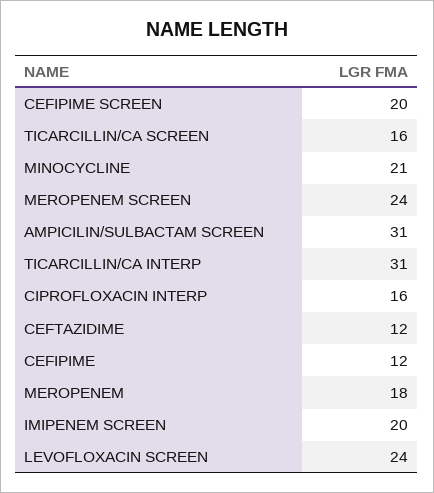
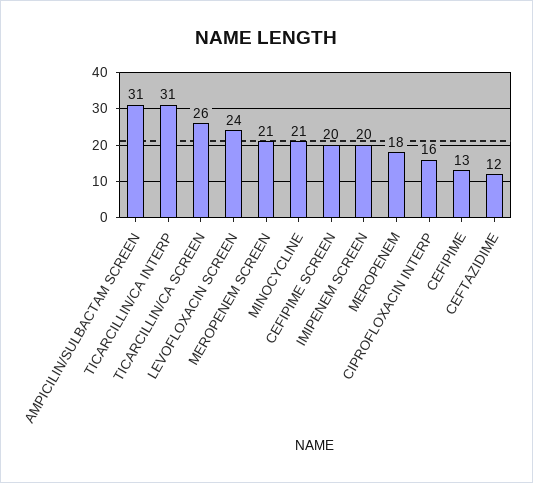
  {
    "CEFIPIME SCREEN": 20,
-   "TICARCILLIN/CA SCREEN": 16,
+   "TICARCILLIN/CA SCREEN": 26,
    "MINOCYCLINE": 21,
-   "MEROPENEM SCREEN": 24,
+   "MEROPENEM SCREEN": 21,
    "AMPICILIN/SULBACTAM SCREEN": 31,
    "TICARCILLIN/CA INTERP": 31,
    "CIPROFLOXACIN INTERP": 16,
    "CEFTAZIDIME": 12,
-   "CEFIPIME": 12,
+   "CEFIPIME": 13,
    "MEROPENEM": 18,
    "IMIPENEM SCREEN": 20,
    "LEVOFLOXACIN SCREEN": 24
  }

